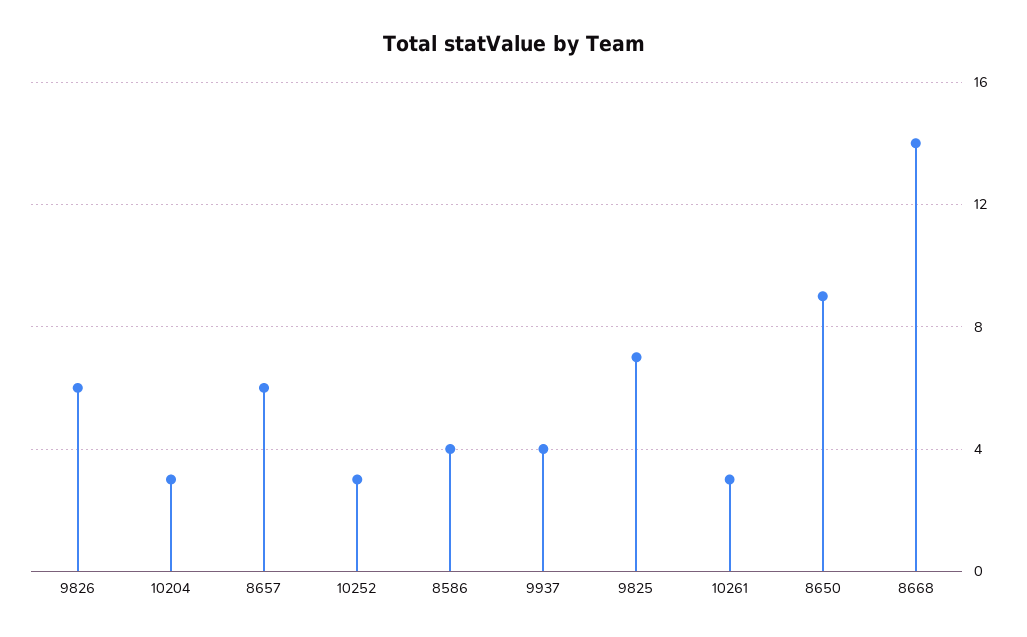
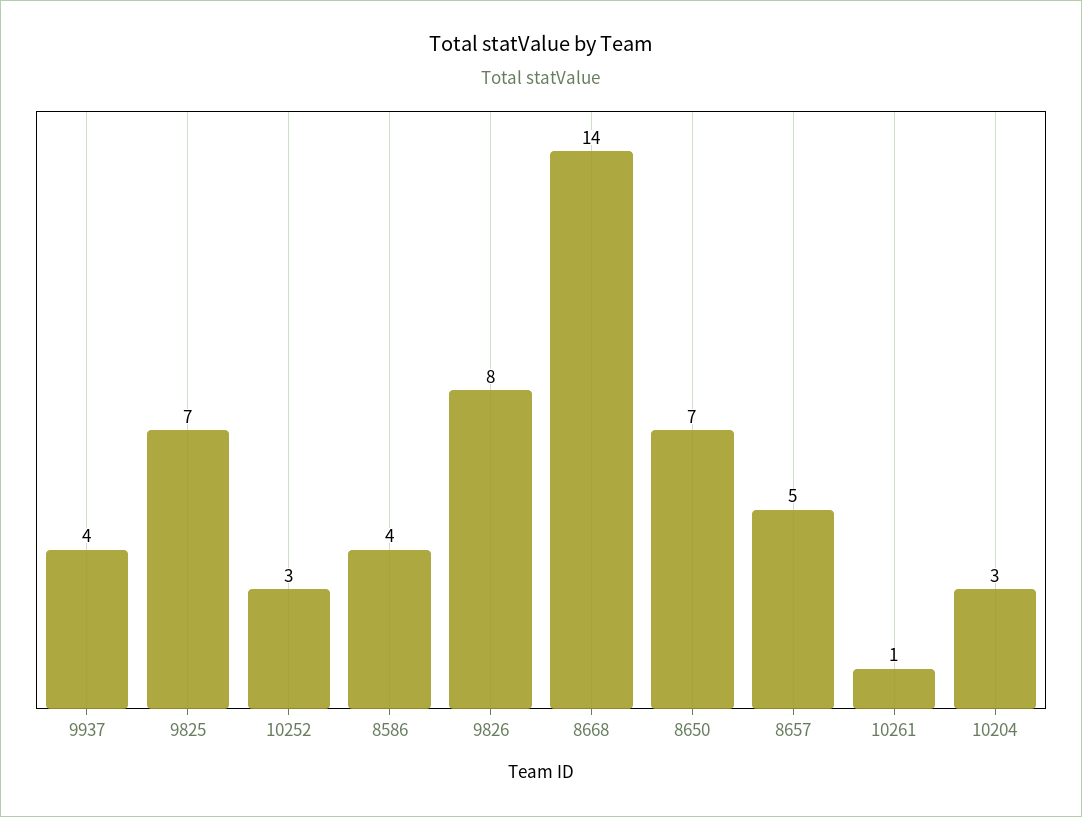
  {
-   "9826": 6,
+   "9826": 8,
    "10204": 3,
-   "8657": 6,
+   "8657": 5,
    "10252": 3,
    "8586": 4,
    "9937": 4,
    "9825": 7,
-   "10261": 3,
+   "10261": 1,
-   "8650": 9,
+   "8650": 7,
    "8668": 14
  }

